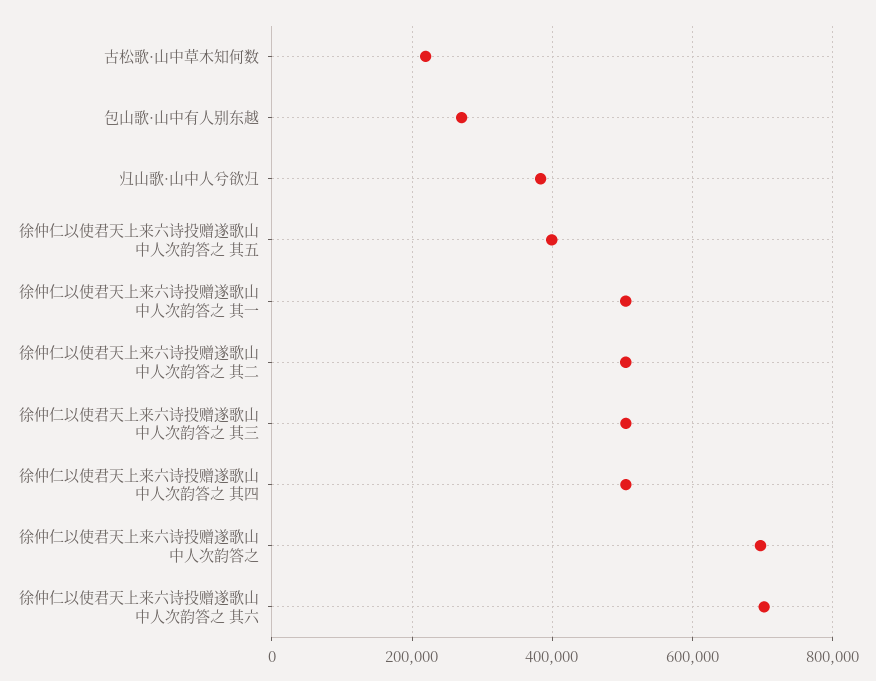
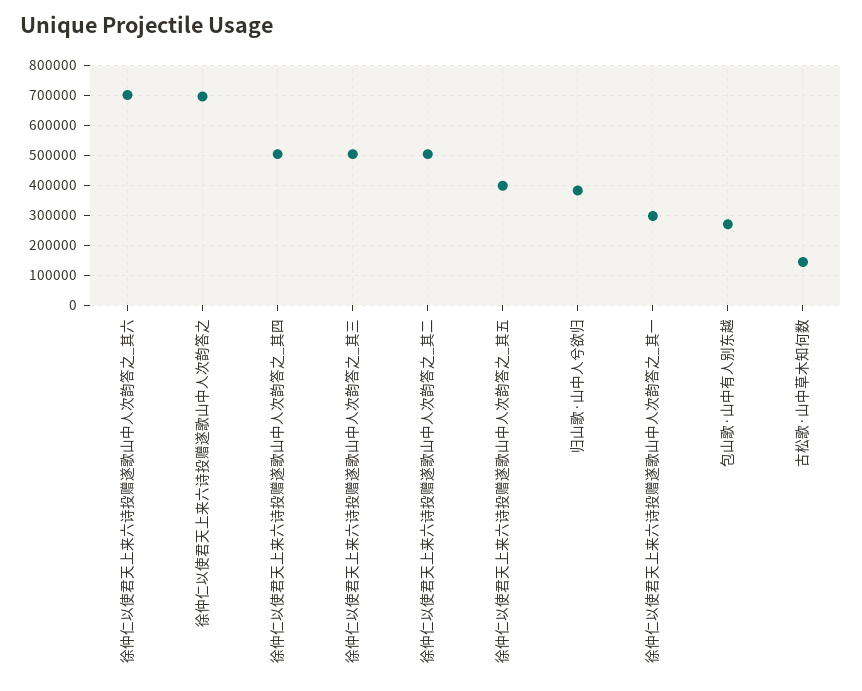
  {
-   "古松歌·山中草木知何数": 220000,
+   "古松歌·山中草木知何数": 150000,
    "包山歌·山中有人别东越": 280000,
    "归山歌·山中人兮欲归": 380000,
    "徐仲仁以使君天上来六诗投赠遂歌山中人次韵答之 其五": 400000,
-   "徐仲仁以使君天上来六诗投赠遂歌山中人次韵答之 其一": 500000,
+   "徐仲仁以使君天上来六诗投赠遂歌山中人次韵答之 其一": 300000,
    "徐仲仁以使君天上来六诗投赠遂歌山中人次韵答之 其二": 500000,
    "徐仲仁以使君天上来六诗投赠遂歌山中人次韵答之 其三": 500000,
    "徐仲仁以使君天上来六诗投赠遂歌山中人次韵答之 其四": 500000,
    "徐仲仁以使君天上来六诗投赠遂歌山中人次韵答之": 700000,
    "徐仲仁以使君天上来六诗投赠遂歌山中人次韵答之 其六": 700000
  }

